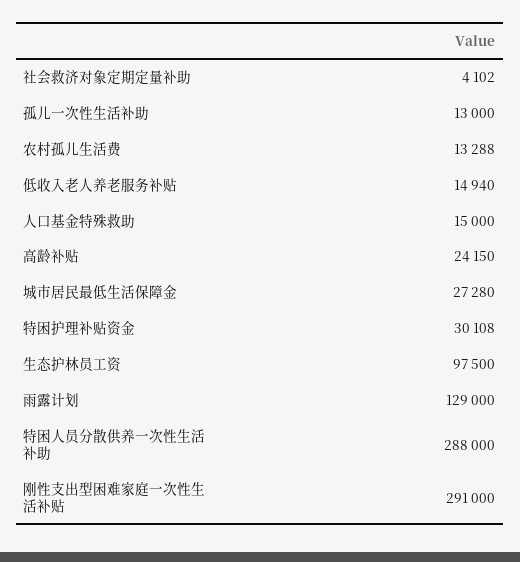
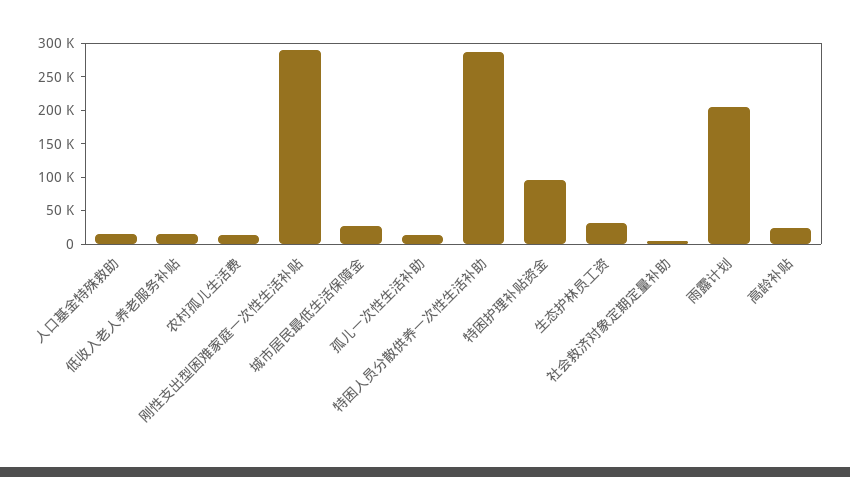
  {
    "社会救济对象定期定量补助": 4102,
    "孤儿一次性生活补助": 13000,
    "农村孤儿生活费": 13288,
    "低收入老人养老服务补贴": 14940,
    "人口基金特殊救助": 15000,
    "高龄补贴": 24150,
    "城市居民最低生活保障金": 27280,
-   "特困护理补贴资金": 30108,
+   "特困护理补贴资金": 100000,
-   "生态护林员工资": 97500,
+   "生态护林员工资": 25000,
-   "雨露计划": 129000,
+   "雨露计划": 200000,
    "特困人员分散供养一次性生活补助": 288000,
    "刚性支出型困难家庭一次性生活补贴": 291000
  }

